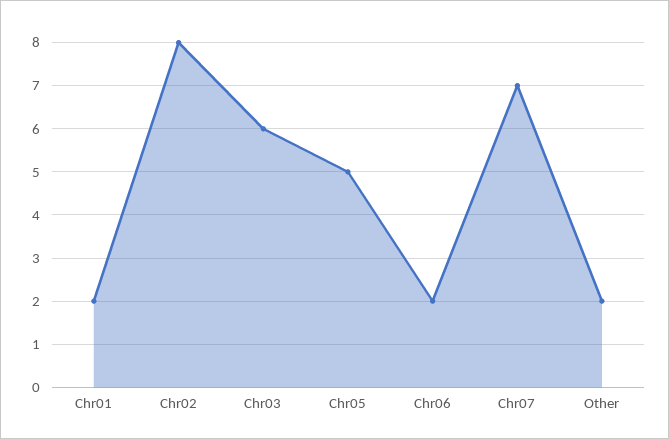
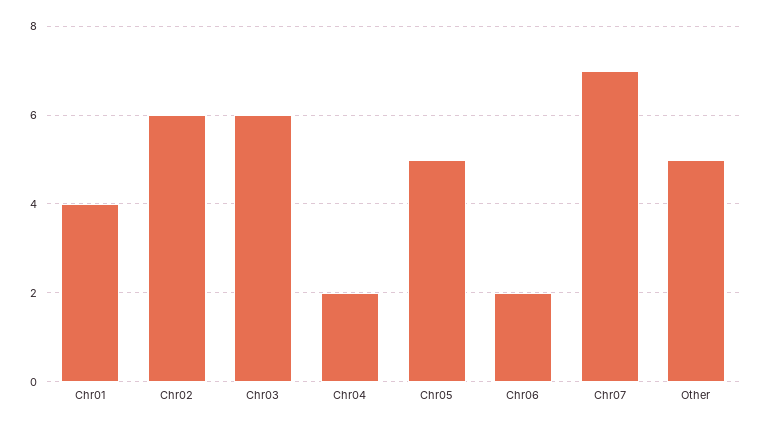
  {
-   "Chr01": 2,
+   "Chr01": 4,
-   "Chr02": 8,
+   "Chr02": 6,
    "Chr03": 6,
    "Chr05": 5,
    "Chr06": 2,
    "Chr07": 7,
-   "Other": 2
+   "Other": 5,
+   "Chr04": 2
  }

